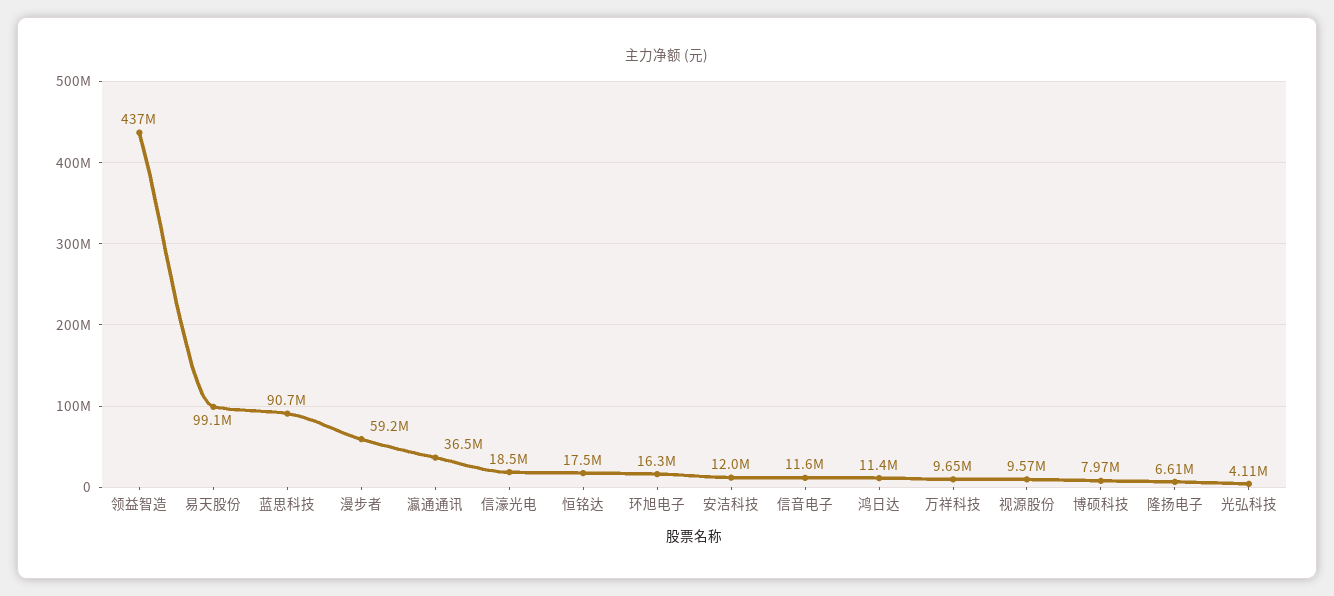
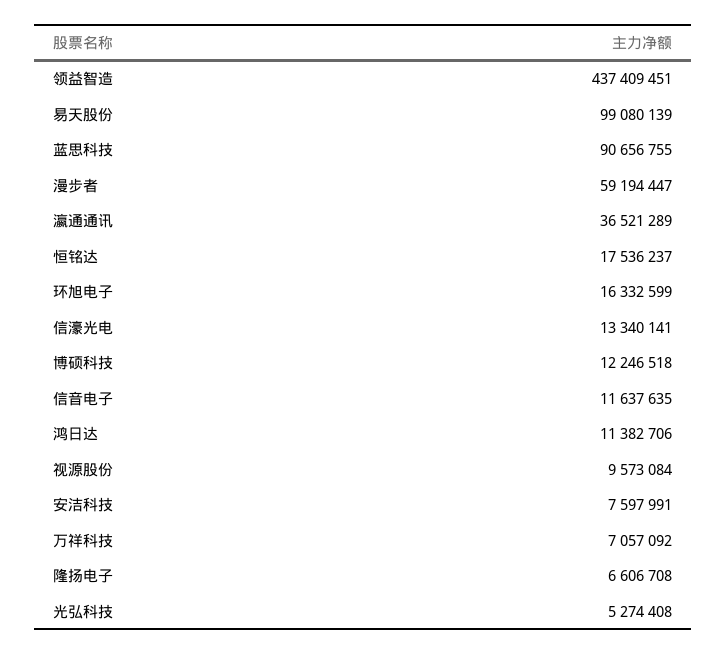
  {
    "领益智造": 437409451,
    "易天股份": 99080139,
    "蓝思科技": 90656755,
    "漫步者": 59194447,
    "瀛通通讯": 36521289,
-   "信濠光电": 18500000,
+   "信濠光电": 13340141,
    "恒铭达": 17536237,
    "环旭电子": 16332599,
-   "安洁科技": 12000000,
+   "安洁科技": 7597991,
    "信音电子": 11637635,
    "鸿日达": 11382706,
-   "万祥科技": 9650000,
+   "万祥科技": 7057092,
    "视源股份": 9573084,
-   "博硕科技": 7970000,
+   "博硕科技": 12246518,
    "隆扬电子": 6606708,
-   "光弘科技": 4110000
+   "光弘科技": 5274408
  }

